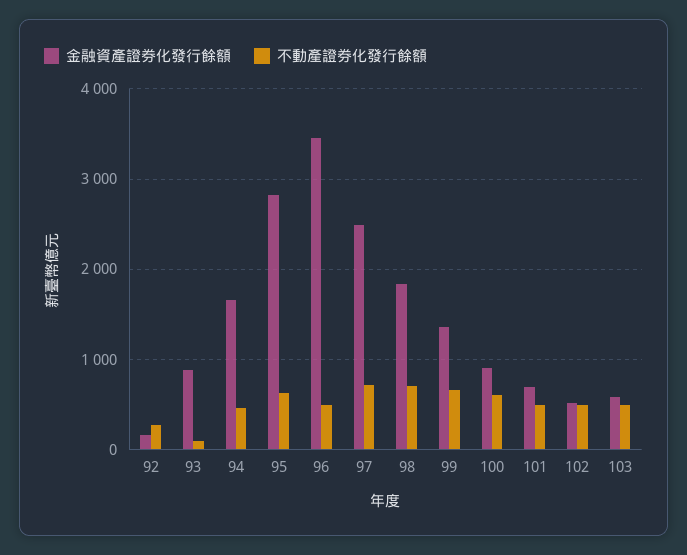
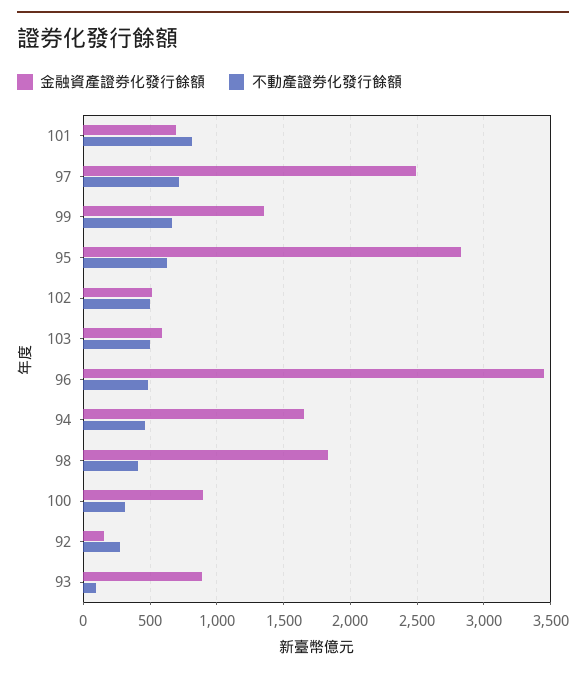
  {
    "金融資產證券化發行餘額": {
      "92": 150,
      "93": 900,
      "94": 1650,
      "95": 2850,
      "96": 3450,
      "97": 2500,
      "98": 1850,
      "99": 1350,
      "100": 900,
      "101": 700,
      "102": 500,
      "103": 600
    },
    "不動產證券化發行餘額": {
      "92": 300,
      "93": 100,
      "94": 450,
      "95": 650,
      "96": 500,
      "97": 700,
-     "98": 700,
+     "98": 400,
      "99": 650,
-     "100": 600,
+     "100": 300,
-     "101": 500,
+     "101": 800,
      "102": 500,
      "103": 500
    }
  }

